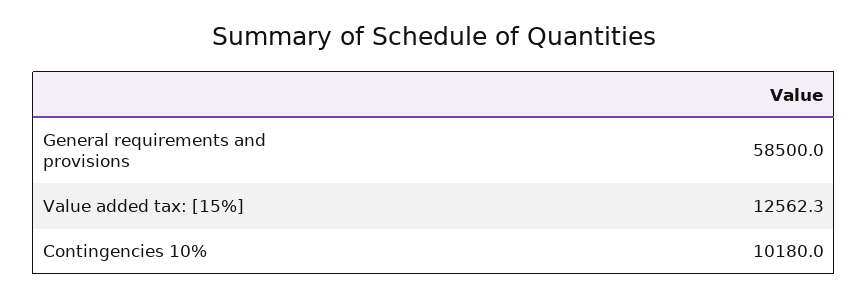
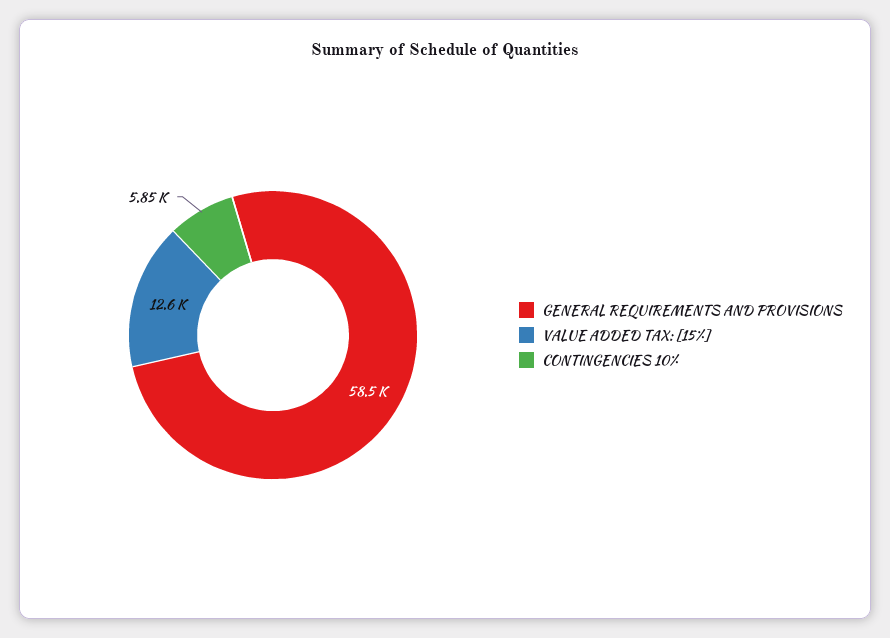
  {
    "General requirements and provisions": 58500,
    "Value added tax: [15%]": 12562.3,
-   "Contingencies 10%": 10180
+   "Contingencies 10%": 5850
  }

